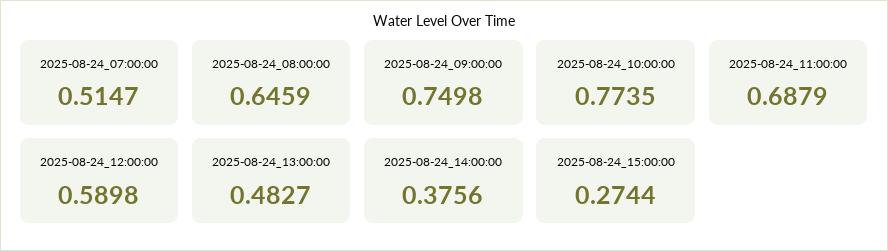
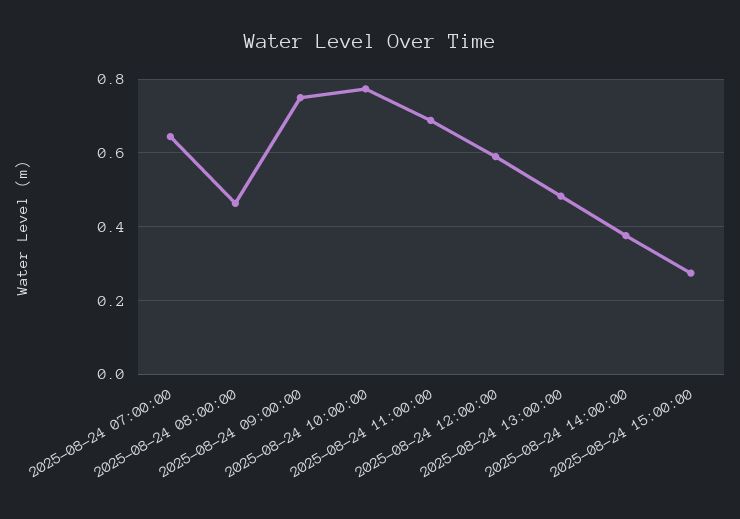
  {
-   "2025-08-24_07:00:00": 0.5147,
+   "2025-08-24_07:00:00": 0.64,
-   "2025-08-24_08:00:00": 0.6459,
+   "2025-08-24_08:00:00": 0.46,
    "2025-08-24_09:00:00": 0.7498,
    "2025-08-24_10:00:00": 0.7735,
    "2025-08-24_11:00:00": 0.6879,
    "2025-08-24_12:00:00": 0.5898,
    "2025-08-24_13:00:00": 0.4827,
    "2025-08-24_14:00:00": 0.3756,
    "2025-08-24_15:00:00": 0.2744
  }

